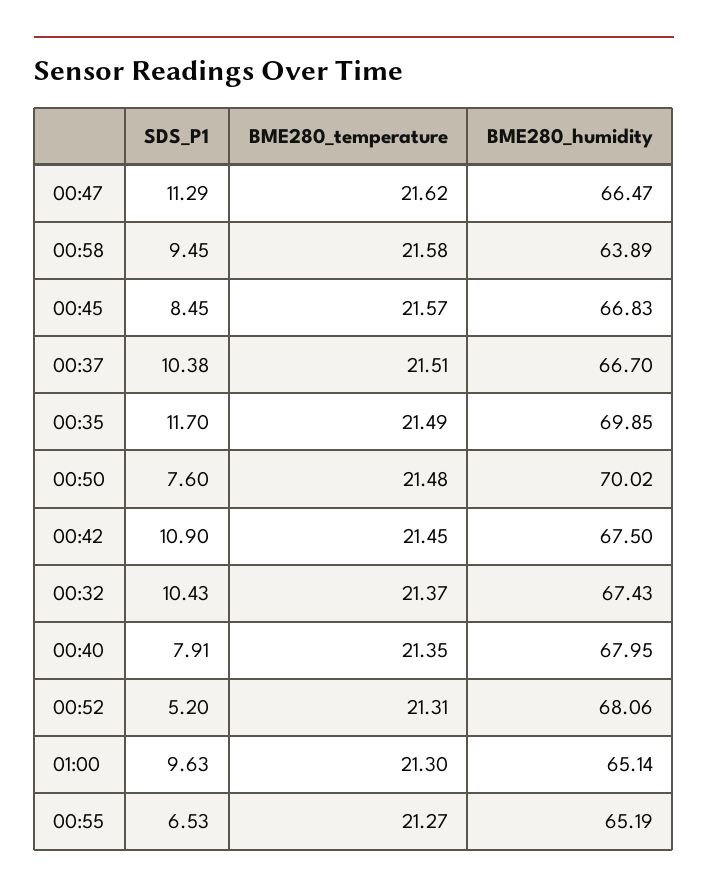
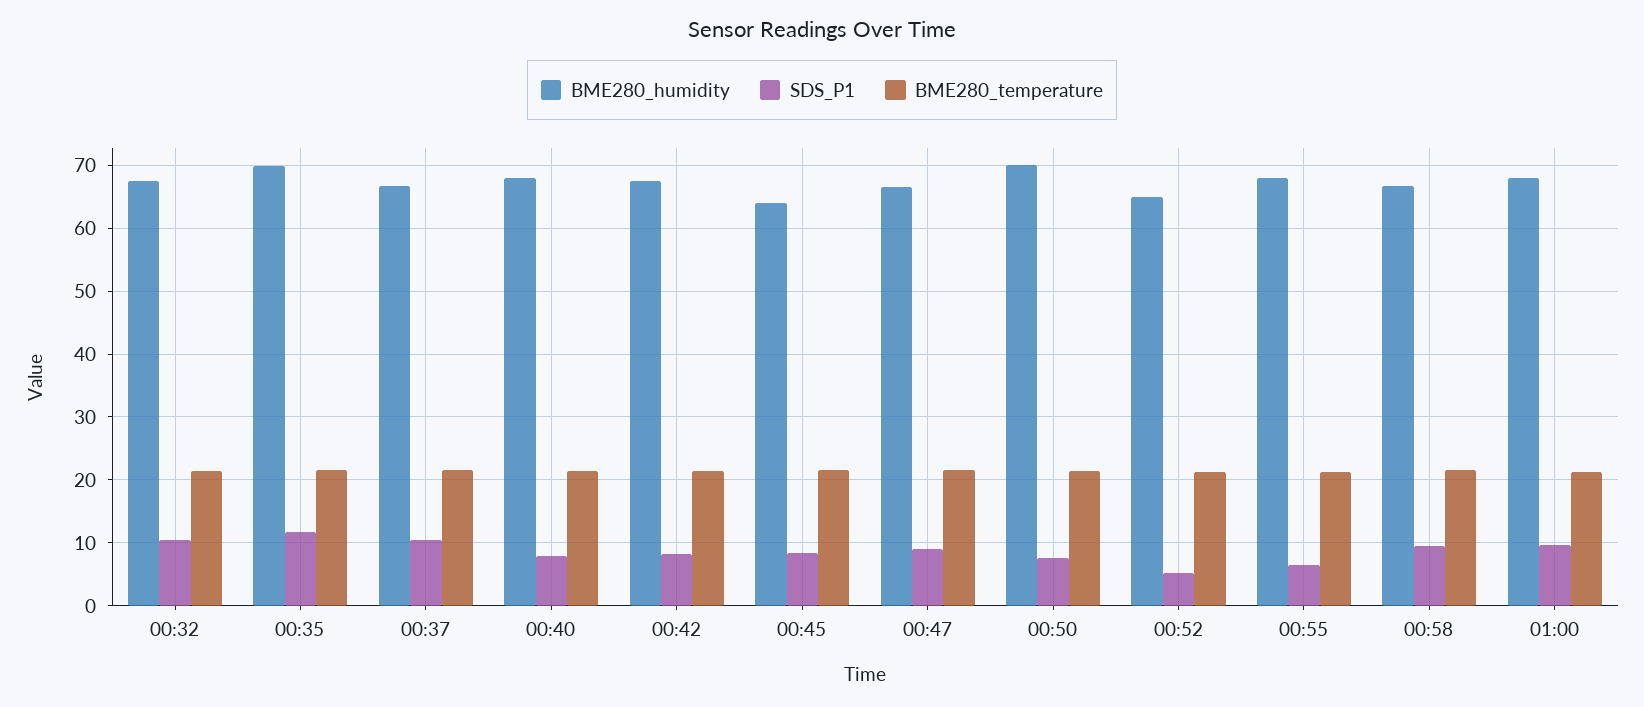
  {
    "SDS_P1": {
-     "00:47": 11.29,
+     "00:47": 9,
      "00:58": 9.45,
      "00:45": 8.45,
      "00:37": 10.38,
      "00:35": 11.7,
      "00:50": 7.6,
-     "00:42": 10.9,
+     "00:42": 8,
      "00:32": 10.43,
      "00:40": 7.91,
      "00:52": 5.2,
      "01:00": 9.63,
      "00:55": 6.53
    },
    "BME280_temperature": {
      "00:47": 21.62,
      "00:58": 21.58,
      "00:45": 21.57,
      "00:37": 21.51,
      "00:35": 21.49,
      "00:50": 21.48,
      "00:42": 21.45,
      "00:32": 21.37,
      "00:40": 21.35,
      "00:52": 21.31,
      "01:00": 21.3,
      "00:55": 21.27
    },
    "BME280_humidity": {
      "00:47": 66.47,
-     "00:58": 63.89,
+     "00:58": 67,
-     "00:45": 66.83,
+     "00:45": 64,
      "00:37": 66.7,
      "00:35": 69.85,
      "00:50": 70.02,
      "00:42": 67.5,
      "00:32": 67.43,
      "00:40": 67.95,
-     "00:52": 68.06,
+     "00:52": 65,
-     "01:00": 65.14,
+     "01:00": 68,
-     "00:55": 65.19
+     "00:55": 68
    }
  }

